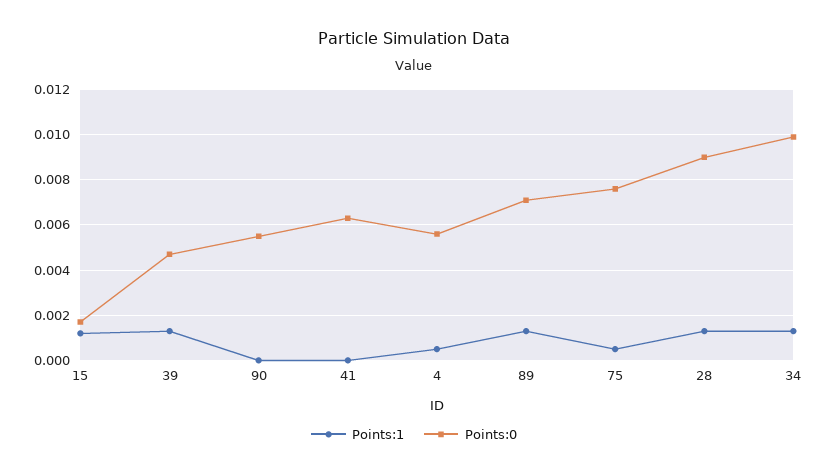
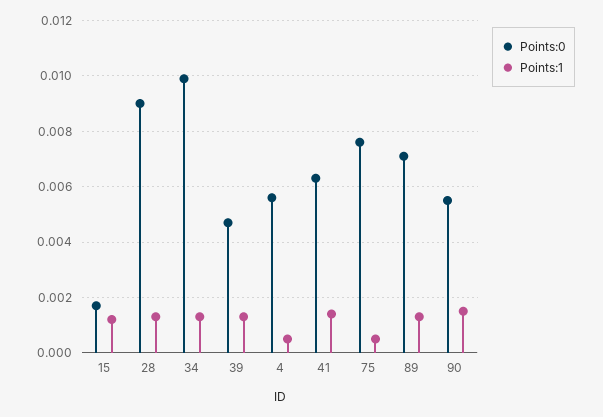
  {
    "Points:1": {
      "15": 0.001,
      "39": 0.0015,
-     "90": 0,
+     "90": 0.0015,
-     "41": 0,
+     "41": 0.0015,
      "4": 0.0005,
      "89": 0.0015,
      "75": 0.0005,
      "28": 0.0015,
      "34": 0.0015
    },
    "Points:0": {
      "15": 0.0015,
      "39": 0.0045,
      "90": 0.0055,
      "41": 0.0065,
      "4": 0.0055,
      "89": 0.007,
      "75": 0.0075,
      "28": 0.009,
      "34": 0.01
    }
  }

